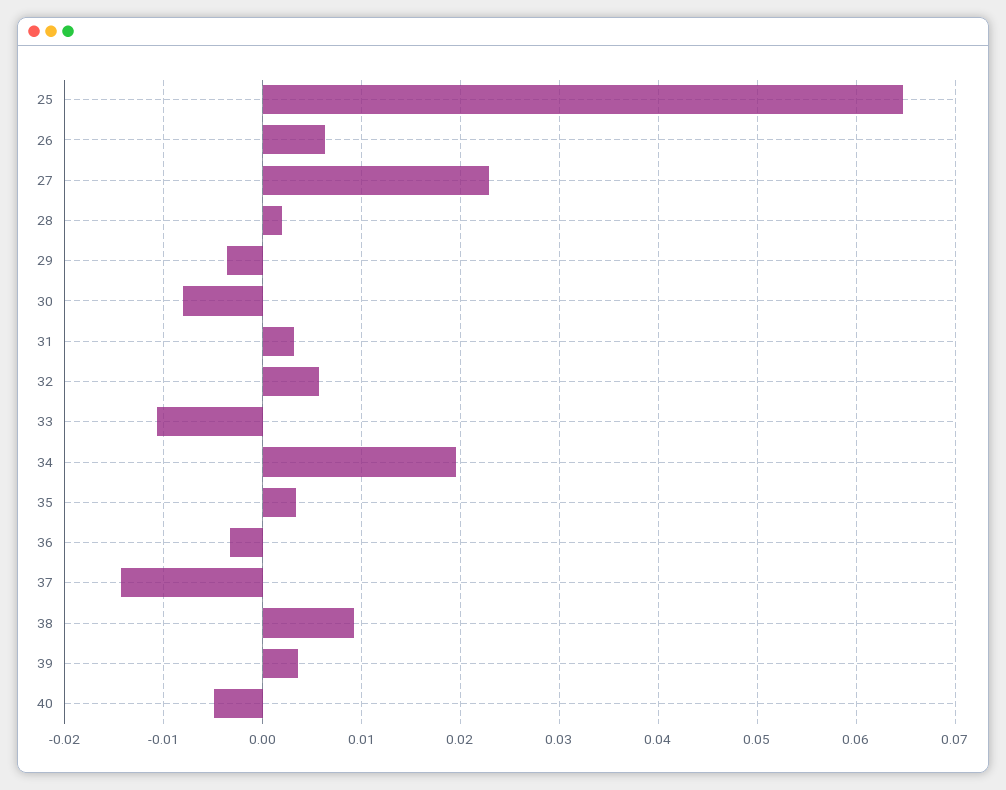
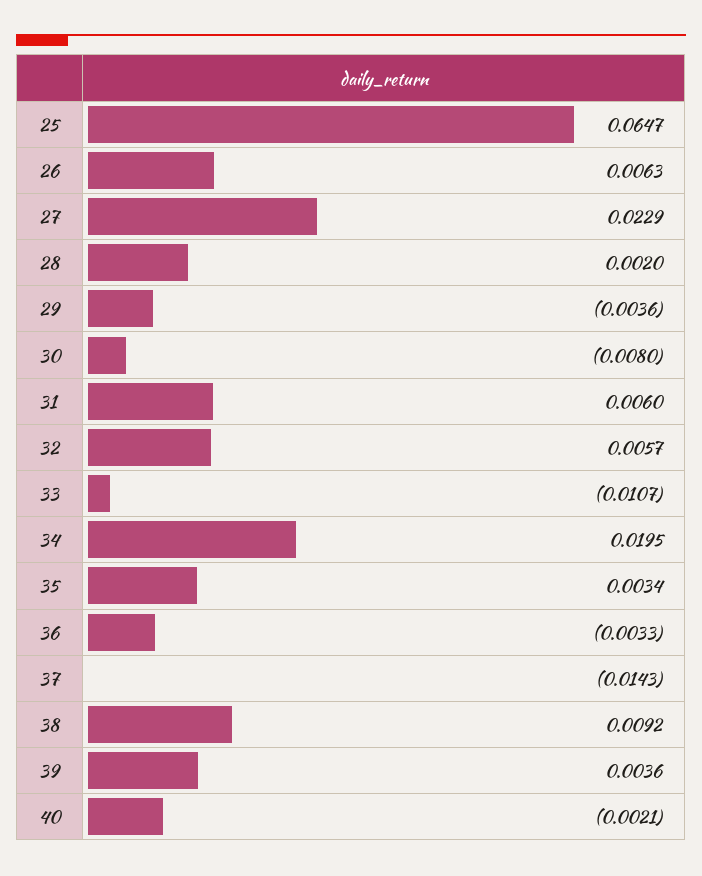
  {
    "25": 0.0647,
    "26": 0.0063,
    "27": 0.0229,
    "28": 0.002,
    "29": -0.0036,
    "30": -0.008,
-   "31": 0.003,
+   "31": 0.006,
    "32": 0.0057,
    "33": -0.0107,
    "34": 0.0195,
    "35": 0.0034,
    "36": -0.0033,
    "37": -0.0143,
    "38": 0.0092,
    "39": 0.0036,
-   "40": -0.005
+   "40": -0.0021
  }

